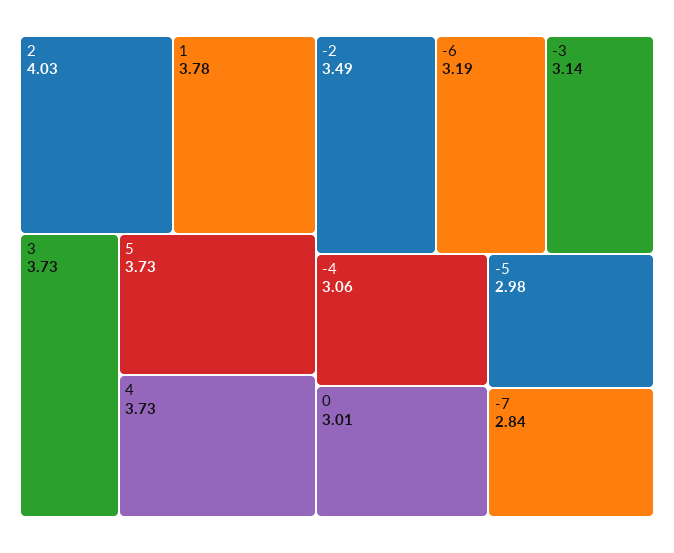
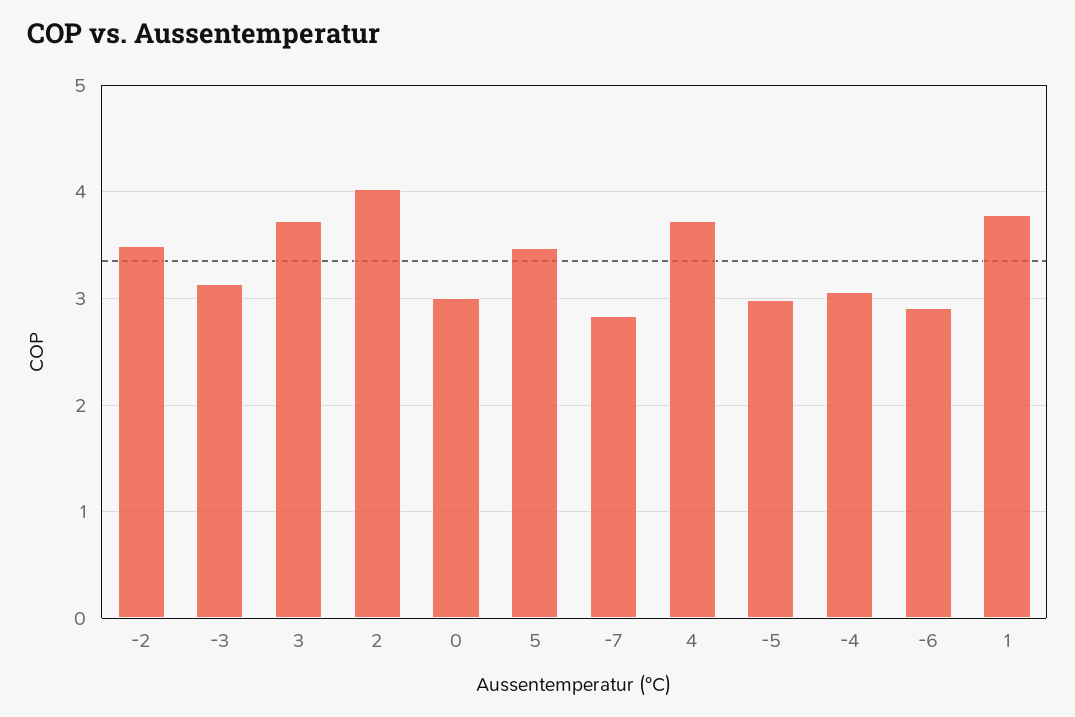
  {
    "2": 4.03,
    "1": 3.78,
    "3": 3.73,
-   "5": 3.73,
+   "5": 3.5,
    "4": 3.73,
    "-2": 3.49,
-   "-6": 3.19,
+   "-6": 2.9,
    "-3": 3.14,
    "-4": 3.06,
    "0": 3.01,
    "-5": 2.98,
    "-7": 2.84
  }

